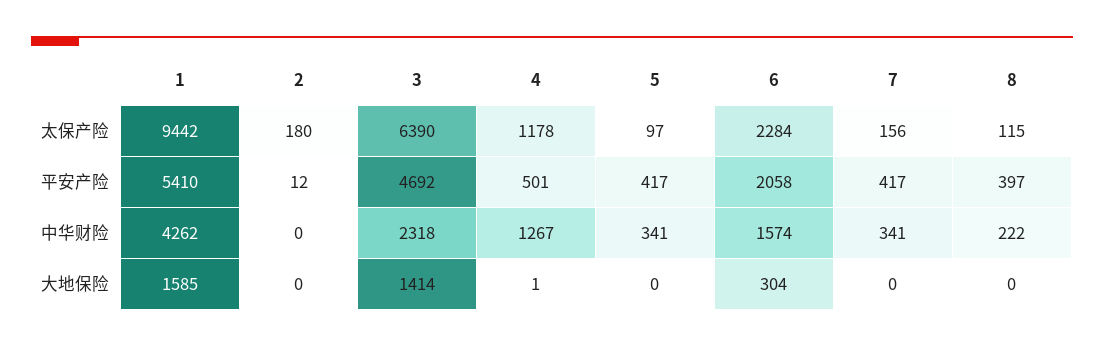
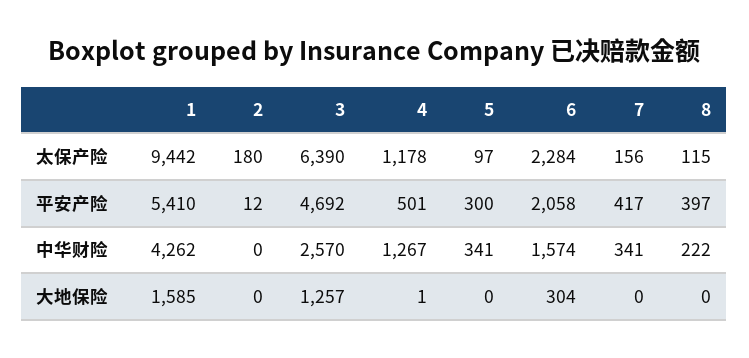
  {
    "1": {
      "太保产险": 9442,
      "平安产险": 5410,
      "中华财险": 4262,
      "大地保险": 1585
    },
    "2": {
      "太保产险": 180,
      "平安产险": 12,
      "中华财险": 0,
      "大地保险": 0
    },
    "3": {
      "太保产险": 6390,
      "平安产险": 4692,
-     "中华财险": 2318,
+     "中华财险": 2570,
-     "大地保险": 1414
+     "大地保险": 1257
    },
    "4": {
      "太保产险": 1178,
      "平安产险": 501,
      "中华财险": 1267,
      "大地保险": 1
    },
    "5": {
      "太保产险": 97,
-     "平安产险": 417,
+     "平安产险": 300,
      "中华财险": 341,
      "大地保险": 0
    },
    "6": {
      "太保产险": 2284,
      "平安产险": 2058,
      "中华财险": 1574,
      "大地保险": 304
    },
    "7": {
      "太保产险": 156,
      "平安产险": 417,
      "中华财险": 341,
      "大地保险": 0
    },
    "8": {
      "太保产险": 115,
      "平安产险": 397,
      "中华财险": 222,
      "大地保险": 0
    }
  }

